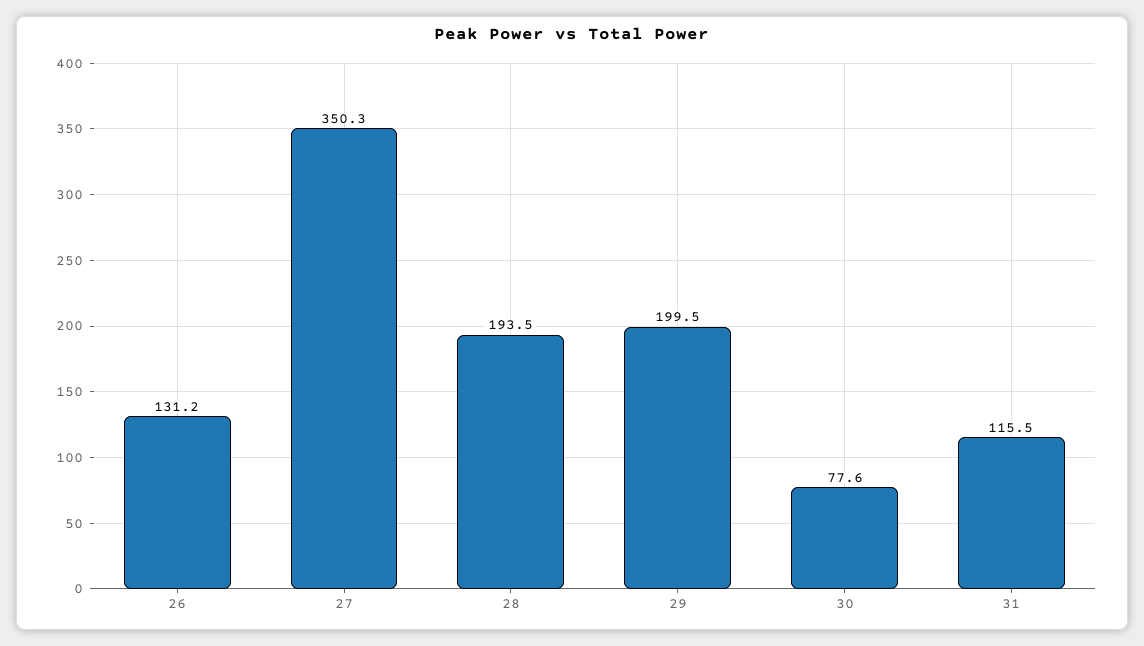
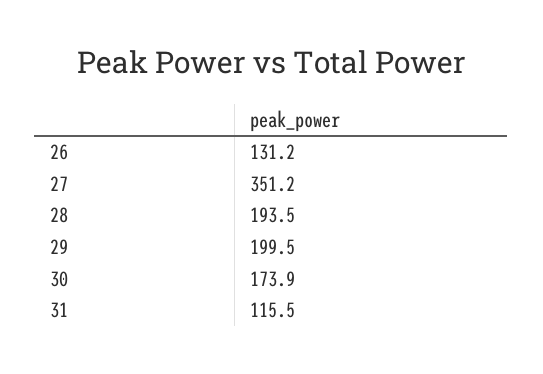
  {
    "26": 131.2,
-   "27": 350.3,
+   "27": 351.2,
    "28": 193.5,
    "29": 199.5,
-   "30": 77.6,
+   "30": 173.9,
    "31": 115.5
  }

